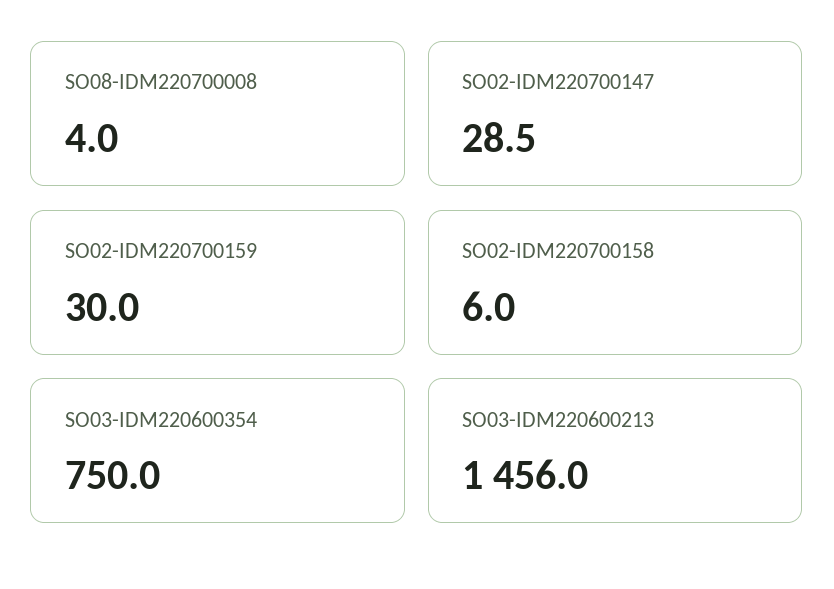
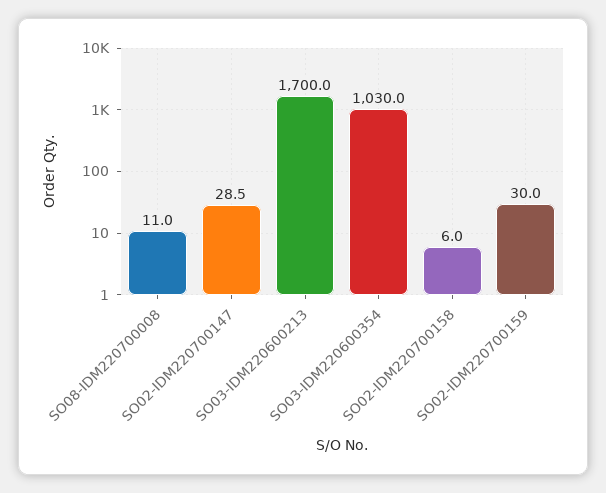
  {
-   "SO08-IDM220700008": 4,
+   "SO08-IDM220700008": 11,
    "SO02-IDM220700147": 28.5,
    "SO02-IDM220700159": 30,
    "SO02-IDM220700158": 6,
-   "SO03-IDM220600354": 750,
+   "SO03-IDM220600354": 1030,
-   "SO03-IDM220600213": 1456
+   "SO03-IDM220600213": 1700
  }

